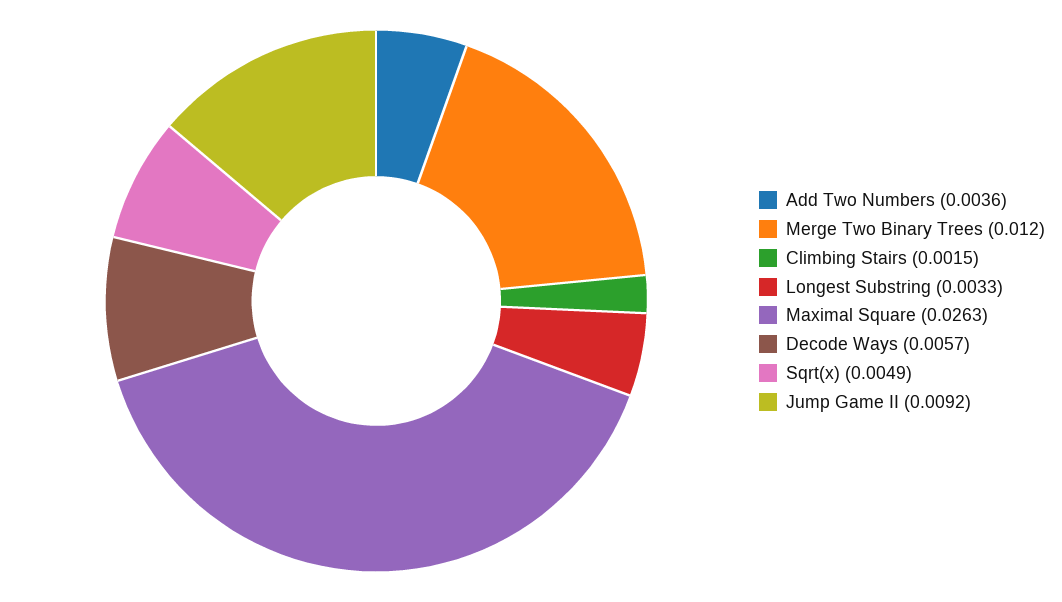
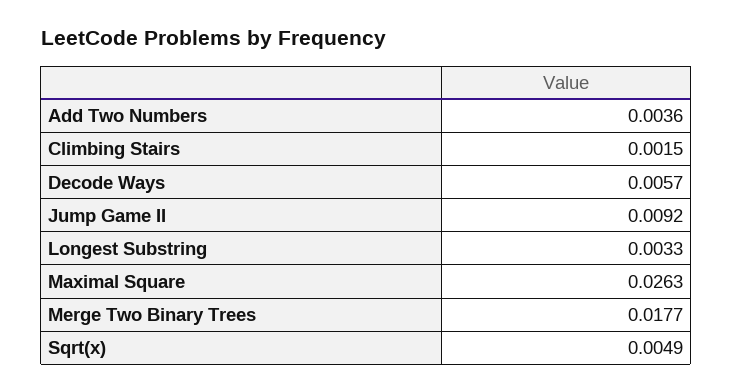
  {
    "Add Two Numbers": 0.0036,
-   "Merge Two Binary Trees": 0.012,
+   "Merge Two Binary Trees": 0.0177,
    "Climbing Stairs": 0.0015,
    "Longest Substring": 0.0033,
    "Maximal Square": 0.0263,
    "Decode Ways": 0.0057,
    "Sqrt(x)": 0.0049,
    "Jump Game II": 0.0092
  }

